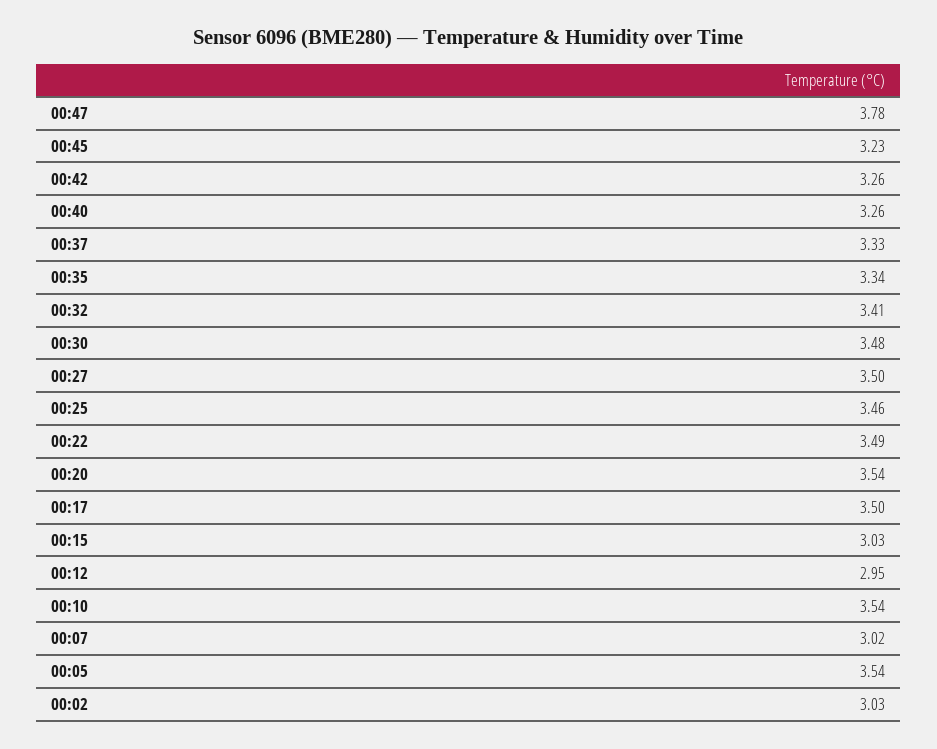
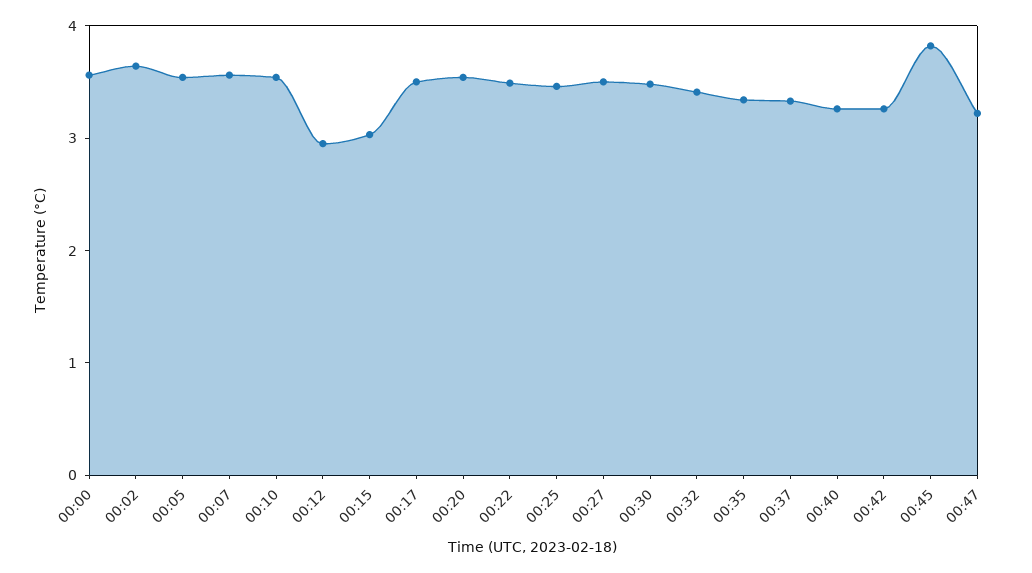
  {
-   "00:47": 3.78,
+   "00:47": 3.2,
-   "00:45": 3.23,
+   "00:45": 3.8,
    "00:42": 3.26,
    "00:40": 3.26,
    "00:37": 3.33,
    "00:35": 3.34,
    "00:32": 3.41,
    "00:30": 3.48,
    "00:27": 3.5,
    "00:25": 3.46,
    "00:22": 3.49,
    "00:20": 3.54,
    "00:17": 3.5,
    "00:15": 3.03,
    "00:12": 2.95,
    "00:10": 3.54,
-   "00:07": 3.02,
+   "00:07": 3.6,
    "00:05": 3.54,
-   "00:02": 3.03
+   "00:02": 3.6,
+   "00:00": 3.6
  }

